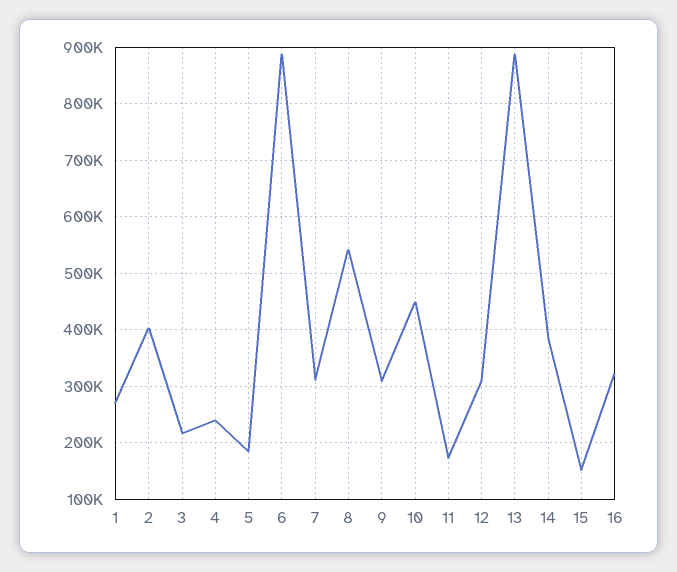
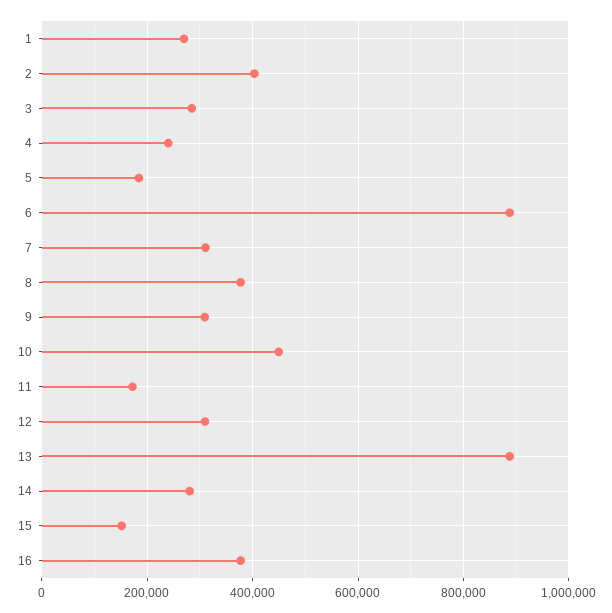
  {
    "1": 260000,
    "2": 400000,
-   "3": 220000,
+   "3": 280000,
    "4": 240000,
    "5": 180000,
    "6": 880000,
    "7": 320000,
-   "8": 540000,
+   "8": 380000,
    "9": 300000,
    "10": 440000,
    "11": 180000,
    "12": 300000,
    "13": 880000,
-   "14": 380000,
+   "14": 280000,
    "15": 160000,
-   "16": 320000
+   "16": 380000
  }

